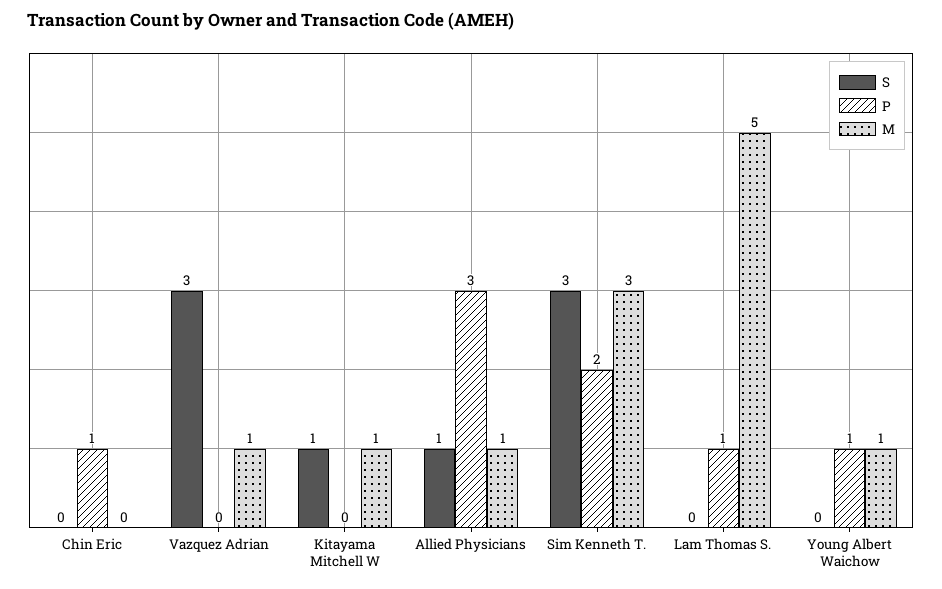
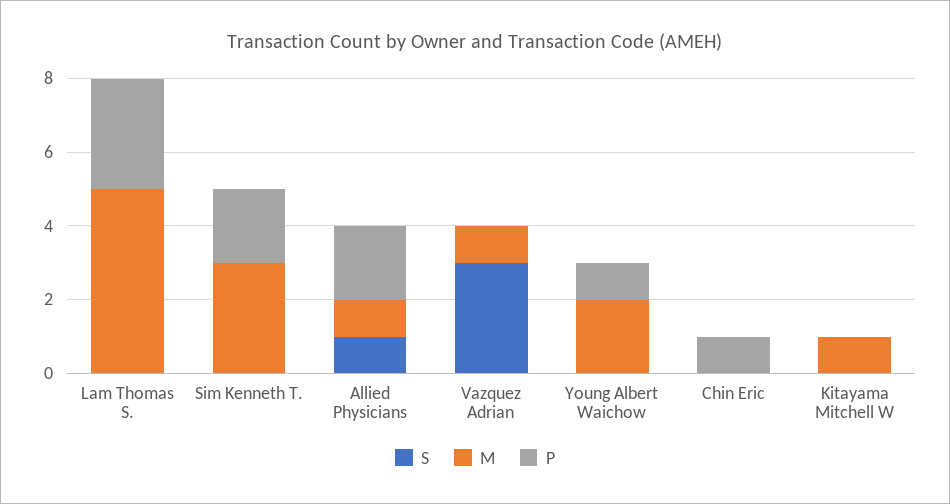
  {
    "S": {
      "Chin Eric": 0,
      "Vazquez Adrian": 3,
-     "Kitayama Mitchell W": 1,
+     "Kitayama Mitchell W": 0,
      "Allied Physicians": 1,
-     "Sim Kenneth T.": 3,
+     "Sim Kenneth T.": 0,
      "Lam Thomas S.": 0,
      "Young Albert Waichow": 0
    },
    "P": {
      "Chin Eric": 1,
      "Vazquez Adrian": 0,
      "Kitayama Mitchell W": 0,
-     "Allied Physicians": 3,
+     "Allied Physicians": 2,
      "Sim Kenneth T.": 2,
-     "Lam Thomas S.": 1,
+     "Lam Thomas S.": 3,
      "Young Albert Waichow": 1
    },
    "M": {
      "Chin Eric": 0,
      "Vazquez Adrian": 1,
      "Kitayama Mitchell W": 1,
      "Allied Physicians": 1,
      "Sim Kenneth T.": 3,
      "Lam Thomas S.": 5,
-     "Young Albert Waichow": 1
+     "Young Albert Waichow": 2
    }
  }

